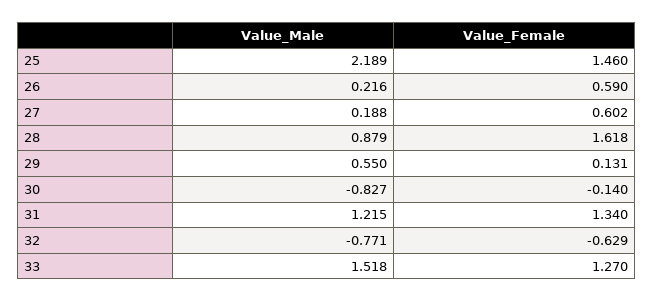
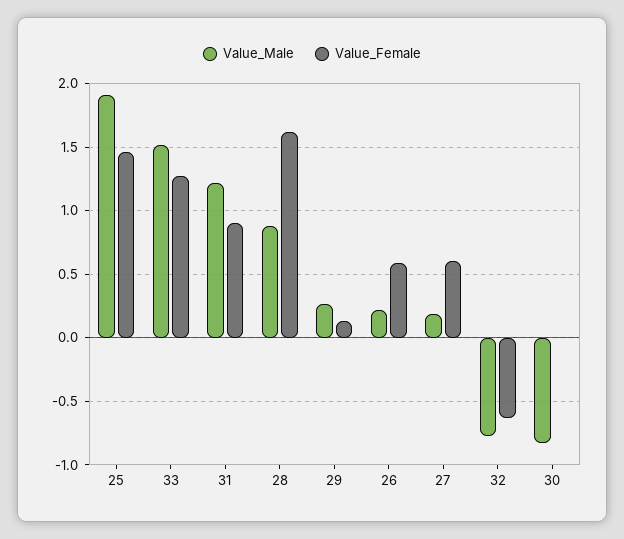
  {
    "Value_Male": {
-     "25": 2.189,
+     "25": 1.9,
      "26": 0.216,
      "27": 0.188,
      "28": 0.879,
-     "29": 0.55,
+     "29": 0.25,
      "30": -0.827,
      "31": 1.215,
      "32": -0.771,
      "33": 1.518
    },
    "Value_Female": {
      "25": 1.46,
      "26": 0.59,
      "27": 0.602,
      "28": 1.618,
      "29": 0.131,
-     "30": -0.14,
+     "30": 0,
-     "31": 1.34,
+     "31": 0.9,
      "32": -0.629,
      "33": 1.27
    }
  }

